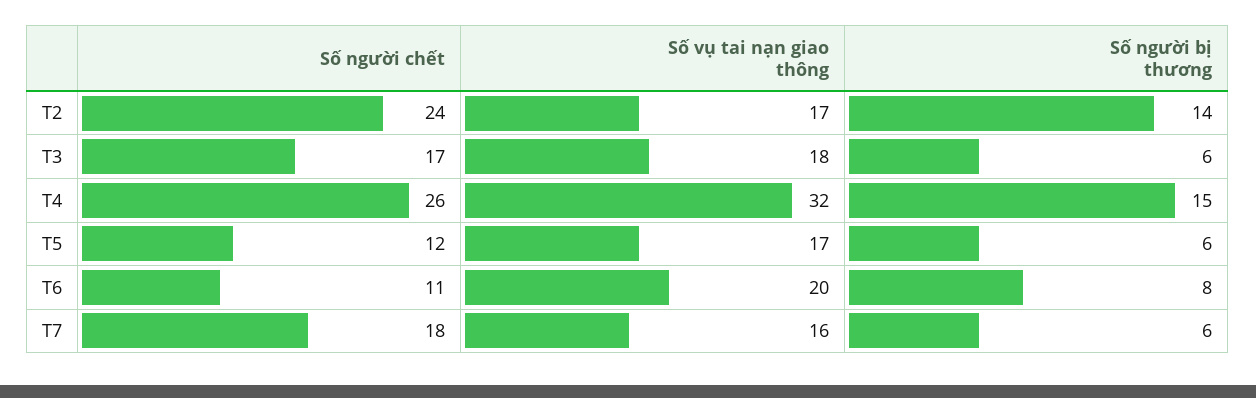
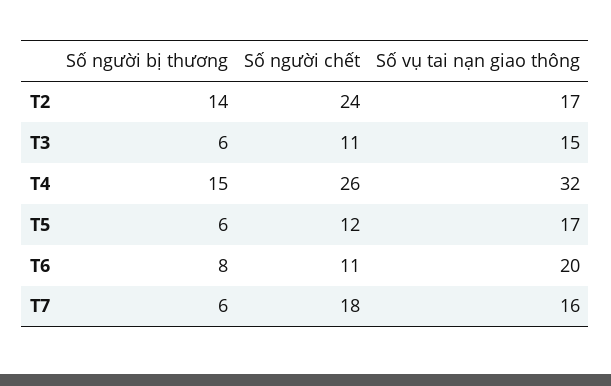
  {
    "Số người chết": {
      "T2": 24,
-     "T3": 17,
+     "T3": 11,
      "T4": 26,
      "T5": 12,
      "T6": 11,
      "T7": 18
    },
    "Số vụ tai nạn giao thông": {
      "T2": 17,
-     "T3": 18,
+     "T3": 15,
      "T4": 32,
      "T5": 17,
      "T6": 20,
      "T7": 16
    },
    "Số người bị thương": {
      "T2": 14,
      "T3": 6,
      "T4": 15,
      "T5": 6,
      "T6": 8,
      "T7": 6
    }
  }

